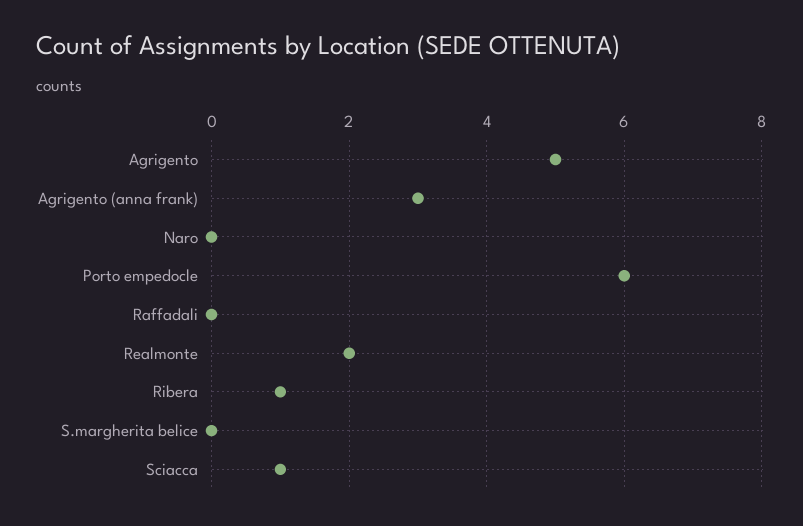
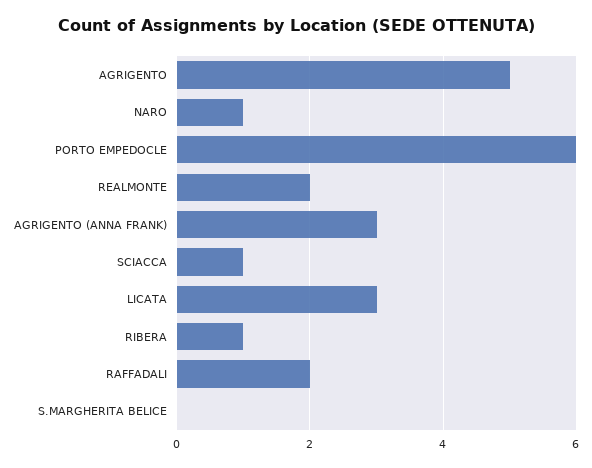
  {
    "Agrigento": 5,
    "Agrigento (anna frank)": 3,
-   "Naro": 0,
+   "Naro": 1,
    "Porto empedocle": 6,
-   "Raffadali": 0,
+   "Raffadali": 2,
    "Realmonte": 2,
    "Ribera": 1,
    "S.margherita belice": 0,
-   "Sciacca": 1
+   "Sciacca": 1,
+   "LICATA": 3
  }

